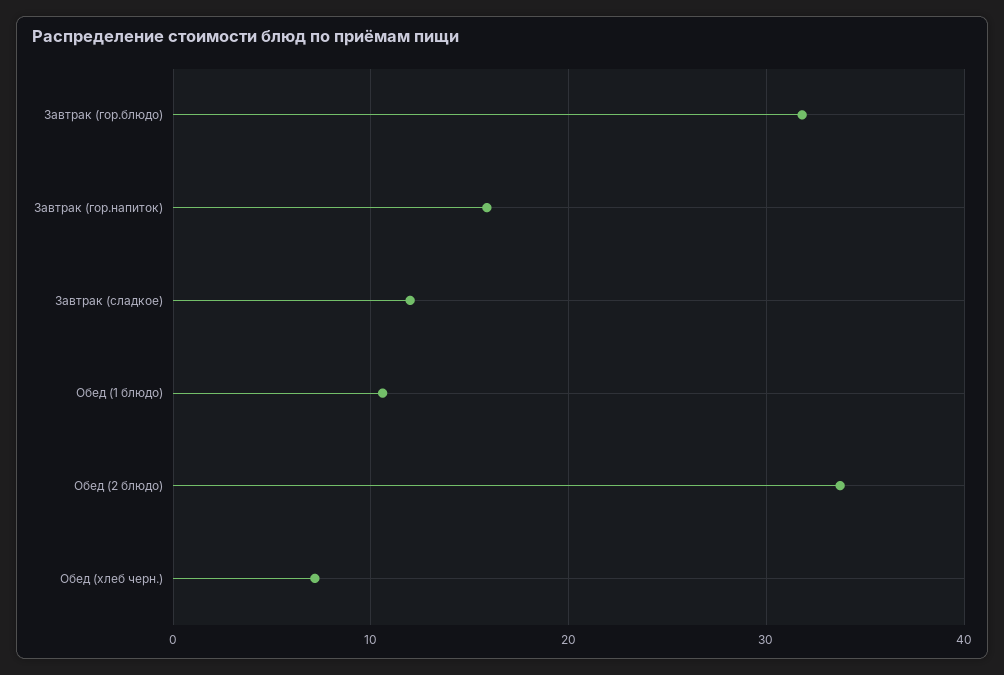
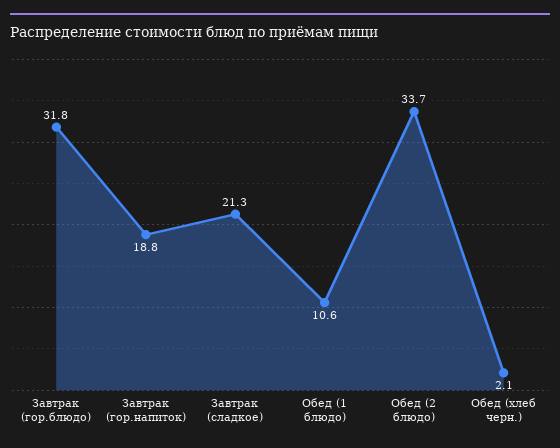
  {
    "Завтрак (гор.блюдо)": 31.8,
-   "Завтрак (гор.напиток)": 16,
+   "Завтрак (гор.напиток)": 18.8,
-   "Завтрак (сладкое)": 12,
+   "Завтрак (сладкое)": 21.3,
    "Обед (1 блюдо)": 10.6,
    "Обед (2 блюдо)": 33.7,
-   "Обед (хлеб черн.)": 7
+   "Обед (хлеб черн.)": 2.1
  }

